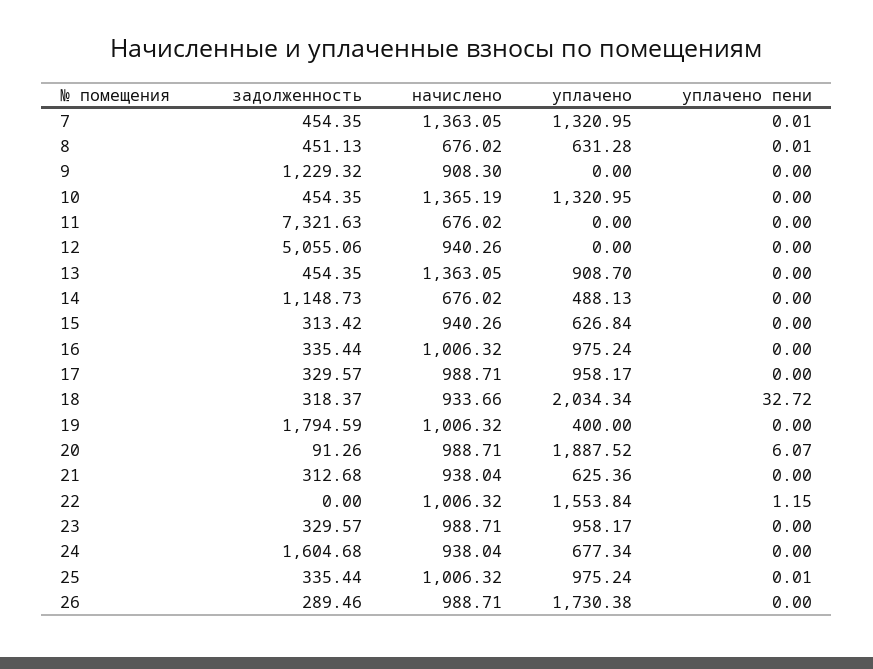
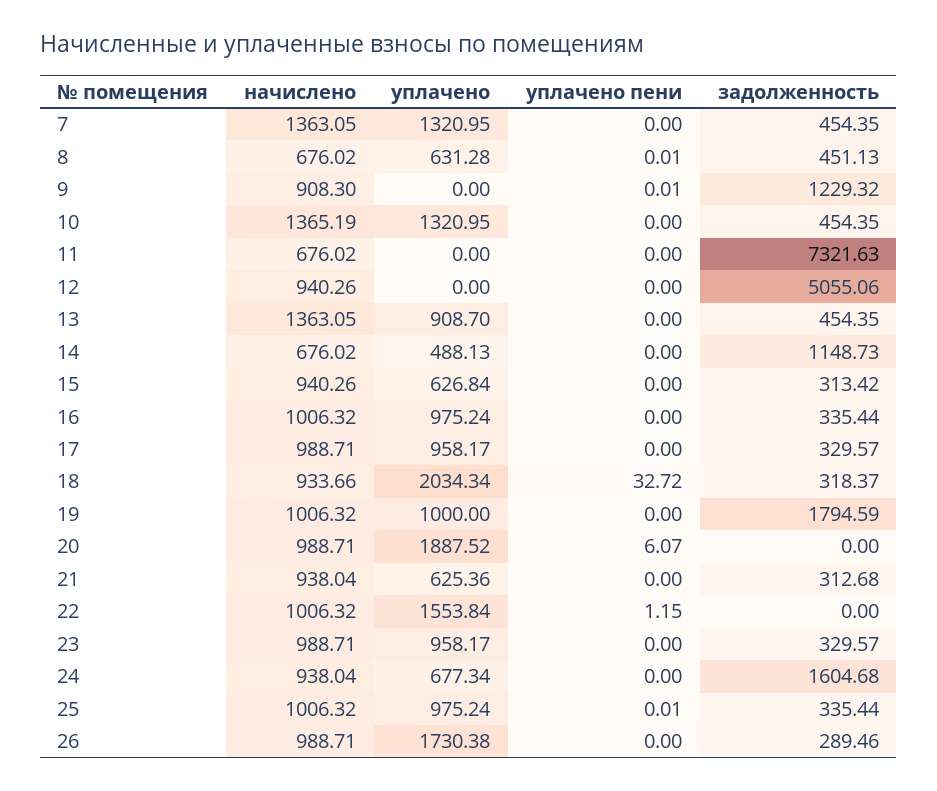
  {
    "задолженность": {
      "7": 454.35,
      "8": 451.13,
      "9": 1229.32,
      "10": 454.35,
      "11": 7321.63,
      "12": 5055.06,
      "13": 454.35,
      "14": 1148.73,
      "15": 313.42,
      "16": 335.44,
      "17": 329.57,
      "18": 318.37,
      "19": 1794.59,
-     "20": 91.26,
+     "20": 0,
      "21": 312.68,
      "22": 0,
      "23": 329.57,
      "24": 1604.68,
      "25": 335.44,
      "26": 289.46
    },
    "начислено": {
      "7": 1363.05,
      "8": 676.02,
      "9": 908.3,
      "10": 1365.19,
      "11": 676.02,
      "12": 940.26,
      "13": 1363.05,
      "14": 676.02,
      "15": 940.26,
      "16": 1006.32,
      "17": 988.71,
      "18": 933.66,
      "19": 1006.32,
      "20": 988.71,
      "21": 938.04,
      "22": 1006.32,
      "23": 988.71,
      "24": 938.04,
      "25": 1006.32,
      "26": 988.71
    },
    "уплачено": {
      "7": 1320.95,
      "8": 631.28,
      "9": 0,
      "10": 1320.95,
      "11": 0,
      "12": 0,
      "13": 908.7,
      "14": 488.13,
      "15": 626.84,
      "16": 975.24,
      "17": 958.17,
      "18": 2034.34,
-     "19": 400,
+     "19": 1000,
      "20": 1887.52,
      "21": 625.36,
      "22": 1553.84,
      "23": 958.17,
      "24": 677.34,
      "25": 975.24,
      "26": 1730.38
    },
    "уплачено пени": {
-     "7": 0.01,
+     "7": 0,
      "8": 0.01,
-     "9": 0,
+     "9": 0.01,
      "10": 0,
      "11": 0,
      "12": 0,
      "13": 0,
      "14": 0,
      "15": 0,
      "16": 0,
      "17": 0,
      "18": 32.72,
      "19": 0,
      "20": 6.07,
      "21": 0,
      "22": 1.15,
      "23": 0,
      "24": 0,
      "25": 0.01,
      "26": 0
    }
  }

